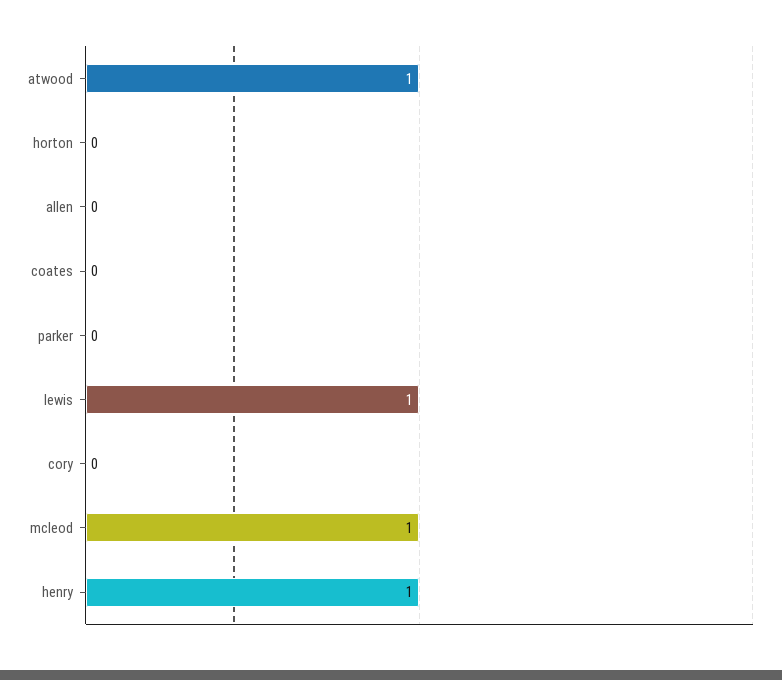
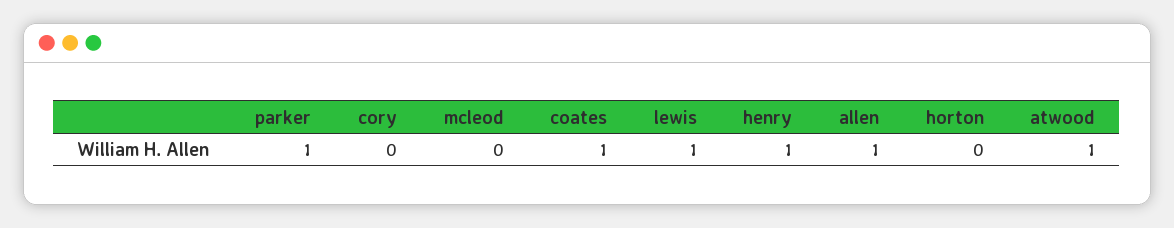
  {
    "atwood": 1,
    "horton": 0,
-   "allen": 0,
+   "allen": 1,
-   "coates": 0,
+   "coates": 1,
-   "parker": 0,
+   "parker": 1,
    "lewis": 1,
    "cory": 0,
-   "mcleod": 1,
+   "mcleod": 0,
    "henry": 1
  }

